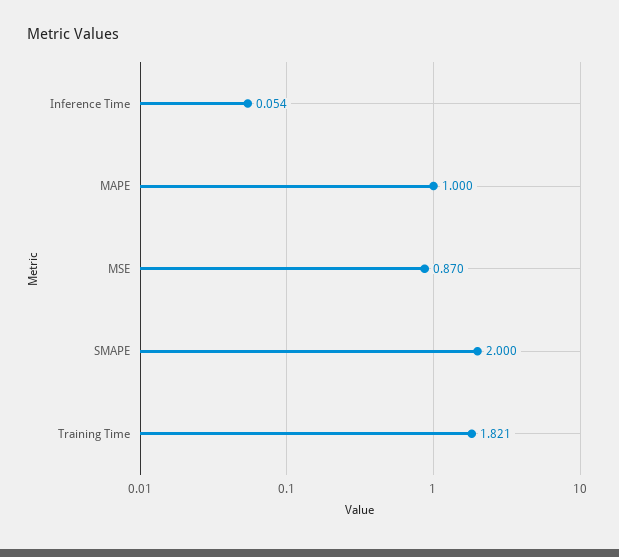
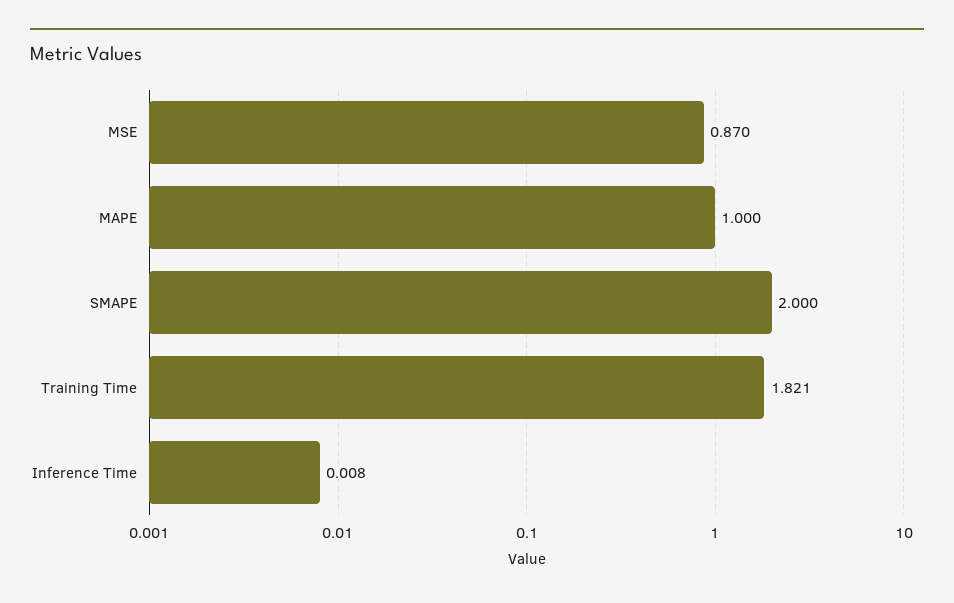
  {
-   "Inference Time": 0.054,
+   "Inference Time": 0.008,
    "MAPE": 1,
    "MSE": 0.87,
    "SMAPE": 2,
    "Training Time": 1.821
  }

